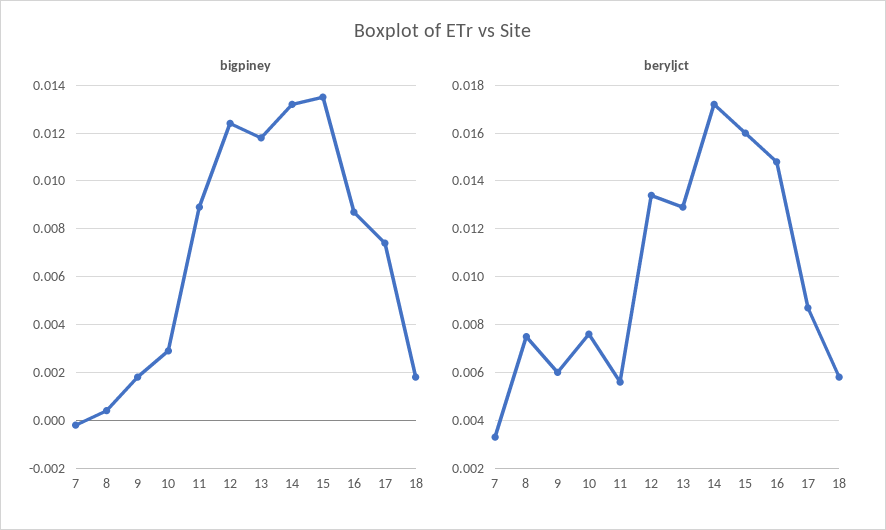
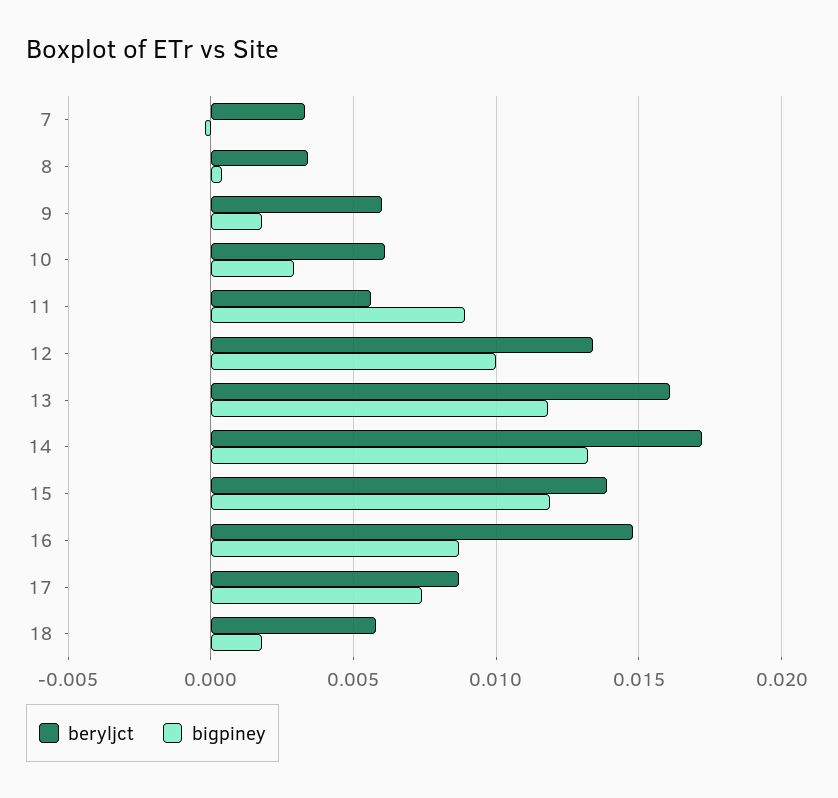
  {
    "bigpiney": {
      "7": 0,
      "8": 0.0005,
      "9": 0.002,
      "10": 0.003,
      "11": 0.009,
-     "12": 0.0125,
+     "12": 0.01,
      "13": 0.012,
      "14": 0.013,
-     "15": 0.0135,
+     "15": 0.012,
      "16": 0.0085,
      "17": 0.0075,
      "18": 0.002
    },
    "beryljct": {
      "7": 0.0035,
-     "8": 0.0075,
+     "8": 0.0035,
      "9": 0.006,
-     "10": 0.0075,
+     "10": 0.006,
      "11": 0.0055,
      "12": 0.0135,
-     "13": 0.013,
+     "13": 0.016,
      "14": 0.017,
-     "15": 0.016,
+     "15": 0.014,
      "16": 0.015,
      "17": 0.0085,
      "18": 0.006
    }
  }

